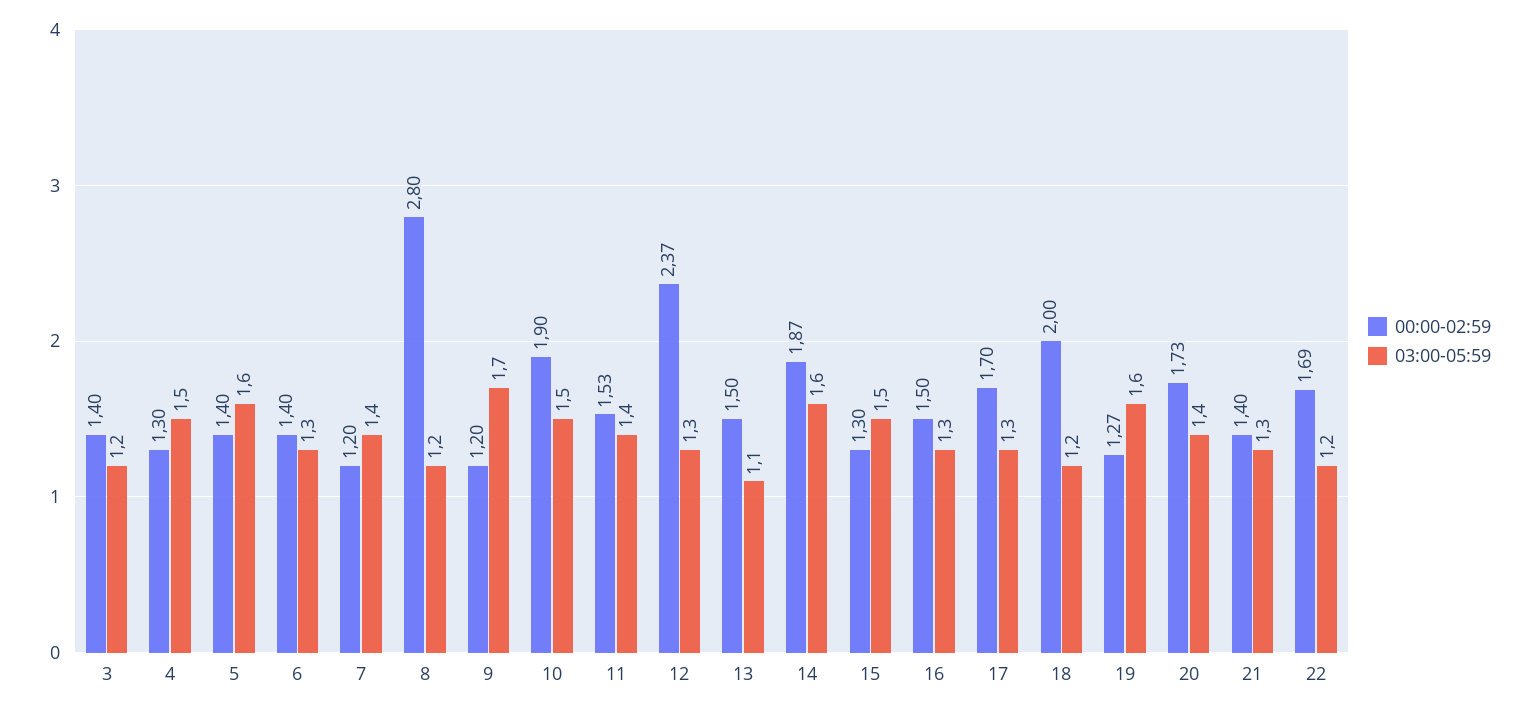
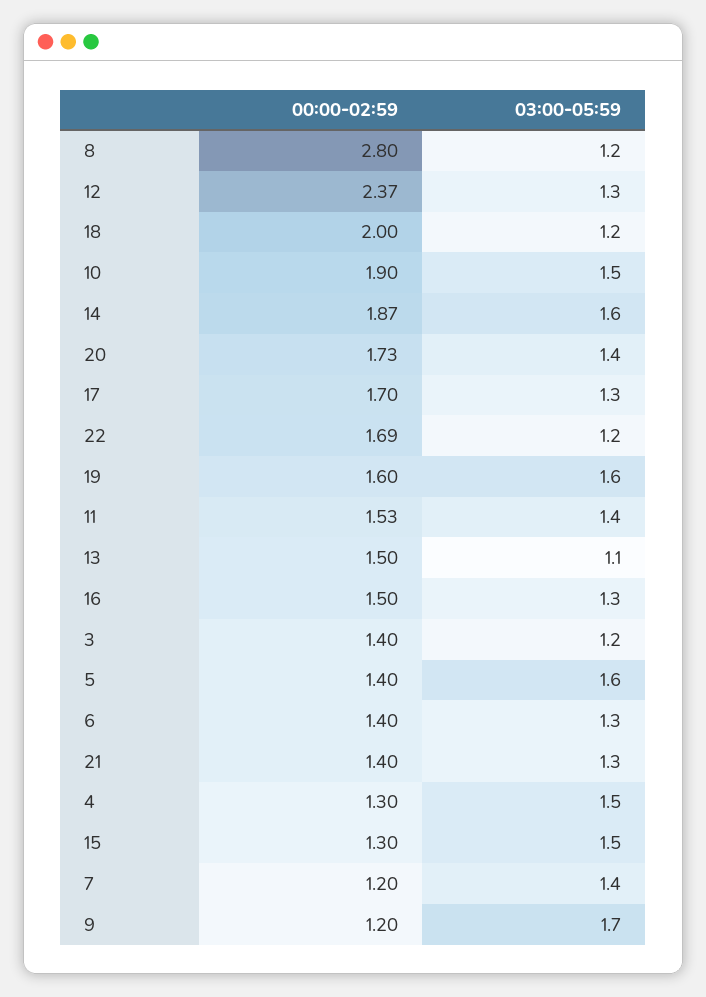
  {
    "00:00-02:59": {
      "3": 1.4,
      "4": 1.3,
      "5": 1.4,
      "6": 1.4,
      "7": 1.2,
      "8": 2.8,
      "9": 1.2,
      "10": 1.9,
      "11": 1.53,
      "12": 2.37,
      "13": 1.5,
      "14": 1.87,
      "15": 1.3,
      "16": 1.5,
      "17": 1.7,
      "18": 2,
-     "19": 1.27,
+     "19": 1.6,
      "20": 1.73,
      "21": 1.4,
      "22": 1.69
    },
    "03:00-05:59": {
      "3": 1.2,
      "4": 1.5,
      "5": 1.6,
      "6": 1.3,
      "7": 1.4,
      "8": 1.2,
      "9": 1.7,
      "10": 1.5,
      "11": 1.4,
      "12": 1.3,
      "13": 1.1,
      "14": 1.6,
      "15": 1.5,
      "16": 1.3,
      "17": 1.3,
      "18": 1.2,
      "19": 1.6,
      "20": 1.4,
      "21": 1.3,
      "22": 1.2
    }
  }

